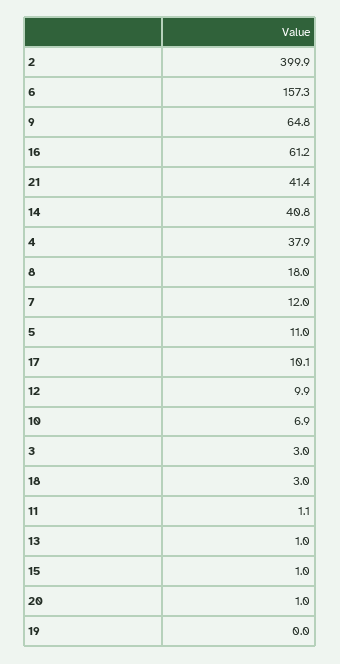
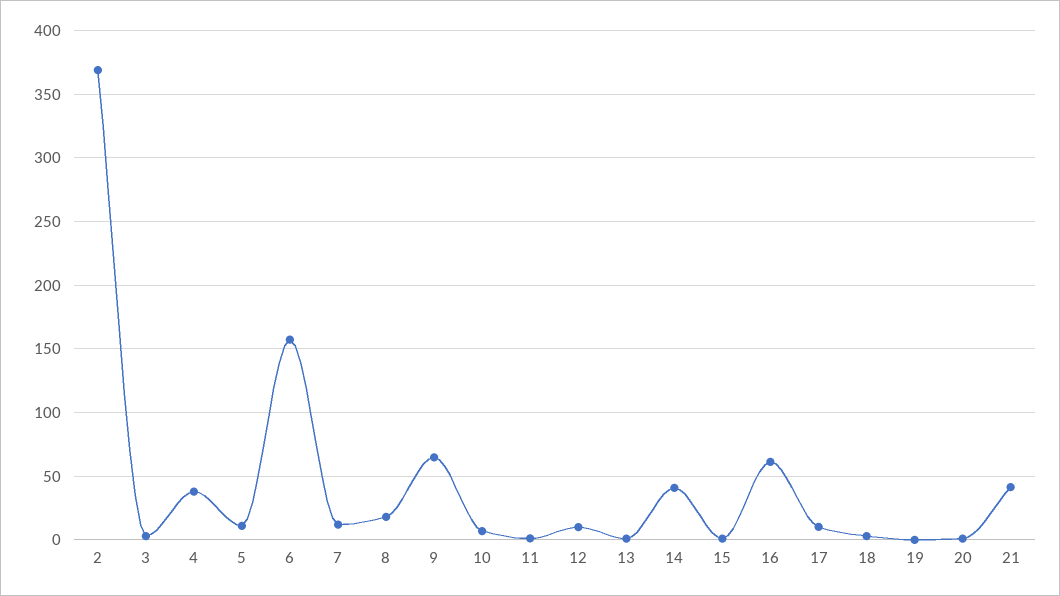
  {
-   "2": 399.9,
+   "2": 370,
    "6": 157.3,
    "9": 64.8,
    "16": 61.2,
    "21": 41.4,
    "14": 40.8,
    "4": 37.9,
    "8": 18,
    "7": 12,
    "5": 11,
    "17": 10.1,
    "12": 9.9,
    "10": 6.9,
    "3": 3,
    "18": 3,
    "11": 1.1,
    "13": 1,
    "15": 1,
    "20": 1,
    "19": 0
  }

